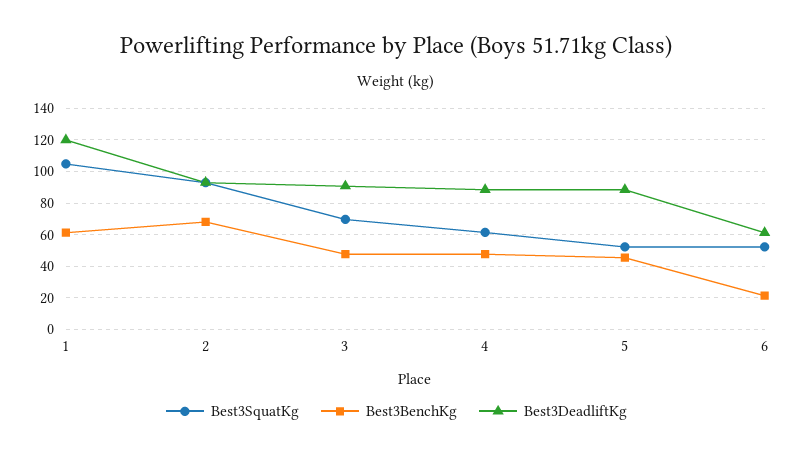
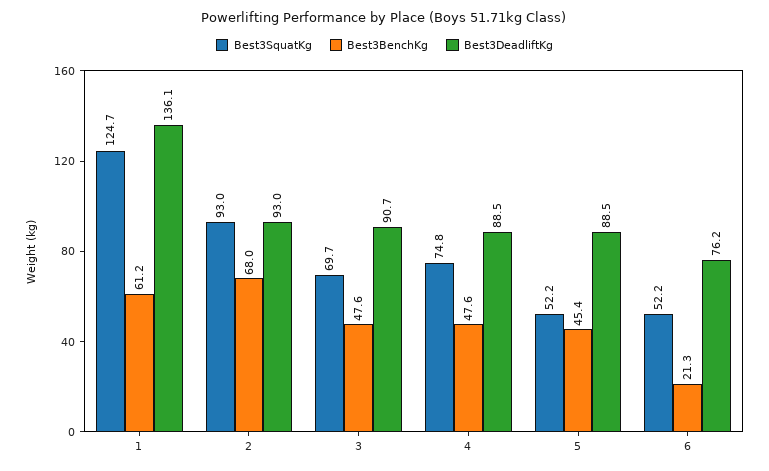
  {
    "Best3SquatKg": {
-     "1": 105,
+     "1": 124.7,
      "2": 93,
      "3": 69.7,
-     "4": 60,
+     "4": 74.8,
      "5": 52.2,
      "6": 52.2
    },
    "Best3BenchKg": {
      "1": 61.2,
      "2": 68,
      "3": 47.6,
      "4": 47.6,
      "5": 45.4,
      "6": 21.3
    },
    "Best3DeadliftKg": {
-     "1": 120,
+     "1": 136.1,
      "2": 93,
      "3": 90.7,
      "4": 88.5,
      "5": 88.5,
-     "6": 60
+     "6": 76.2
    }
  }

